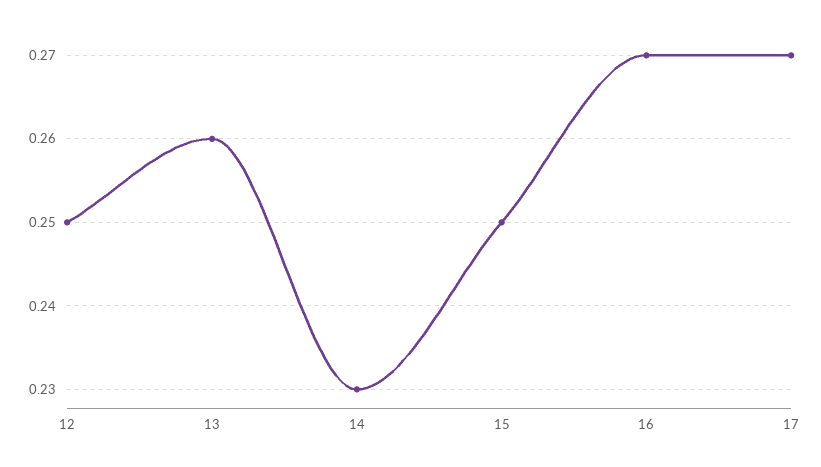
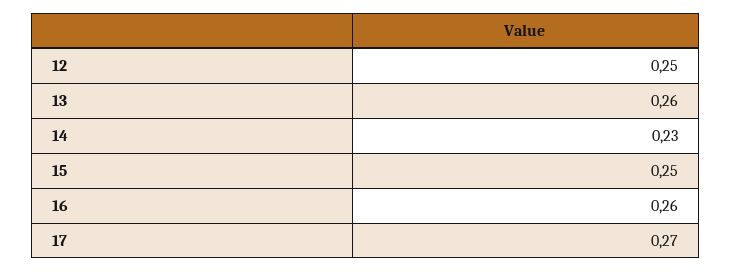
  {
    "12": 0.25,
    "13": 0.26,
    "14": 0.23,
    "15": 0.25,
-   "16": 0.27,
+   "16": 0.26,
    "17": 0.27
  }

